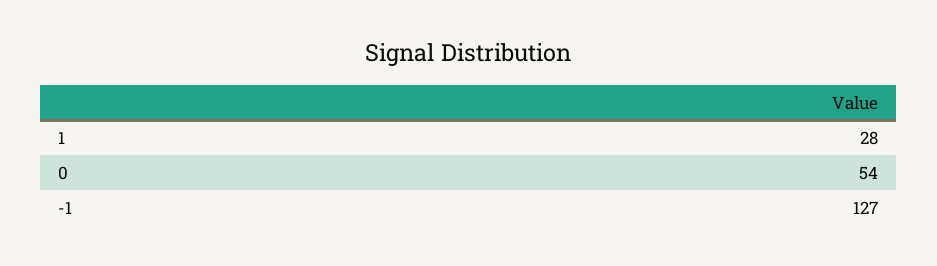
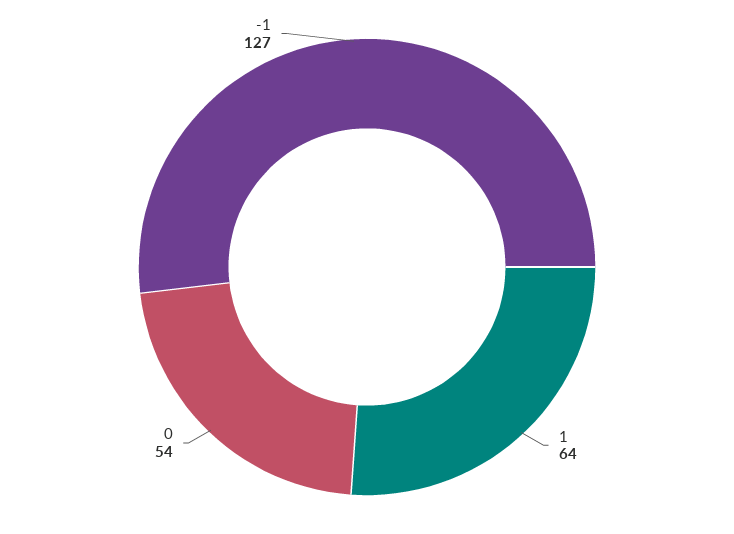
  {
-   "1": 28,
+   "1": 64,
    "0": 54,
    "-1": 127
  }

